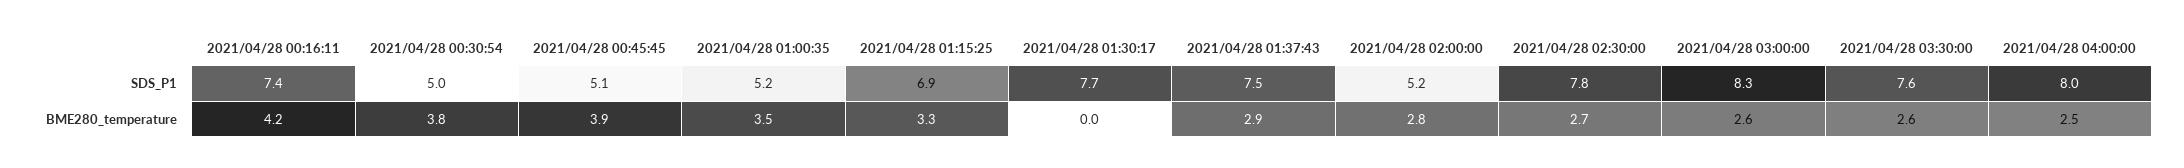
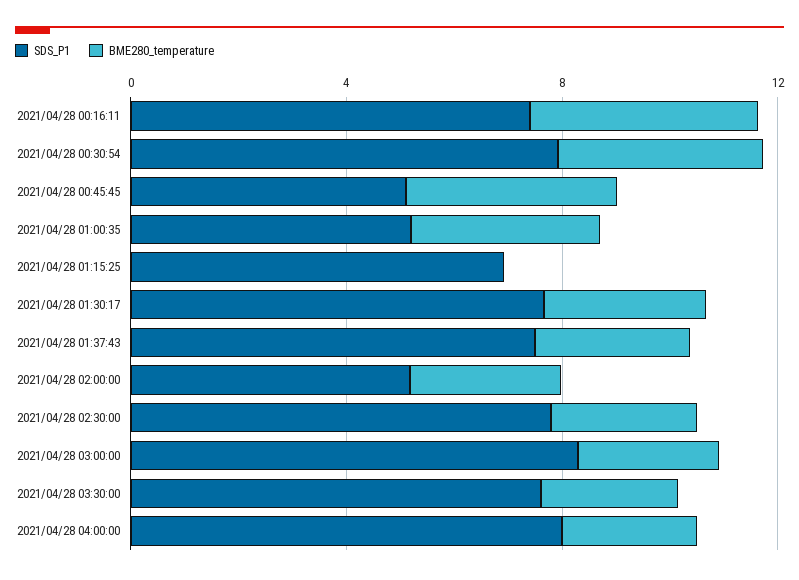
  {
    "SDS_P1": {
      "2021/04/28 00:16:11": 7.4,
-     "2021/04/28 00:30:54": 5,
+     "2021/04/28 00:30:54": 8,
      "2021/04/28 00:45:45": 5.1,
      "2021/04/28 01:00:35": 5.2,
      "2021/04/28 01:15:25": 6.9,
      "2021/04/28 01:30:17": 7.7,
      "2021/04/28 01:37:43": 7.5,
      "2021/04/28 02:00:00": 5.2,
      "2021/04/28 02:30:00": 7.8,
      "2021/04/28 03:00:00": 8.3,
      "2021/04/28 03:30:00": 7.6,
      "2021/04/28 04:00:00": 8
    },
    "BME280_temperature": {
      "2021/04/28 00:16:11": 4.2,
      "2021/04/28 00:30:54": 3.8,
      "2021/04/28 00:45:45": 3.9,
      "2021/04/28 01:00:35": 3.5,
-     "2021/04/28 01:15:25": 3.3,
+     "2021/04/28 01:15:25": 0,
-     "2021/04/28 01:30:17": 0,
+     "2021/04/28 01:30:17": 3,
      "2021/04/28 01:37:43": 2.9,
      "2021/04/28 02:00:00": 2.8,
      "2021/04/28 02:30:00": 2.7,
      "2021/04/28 03:00:00": 2.6,
      "2021/04/28 03:30:00": 2.6,
      "2021/04/28 04:00:00": 2.5
    }
  }

